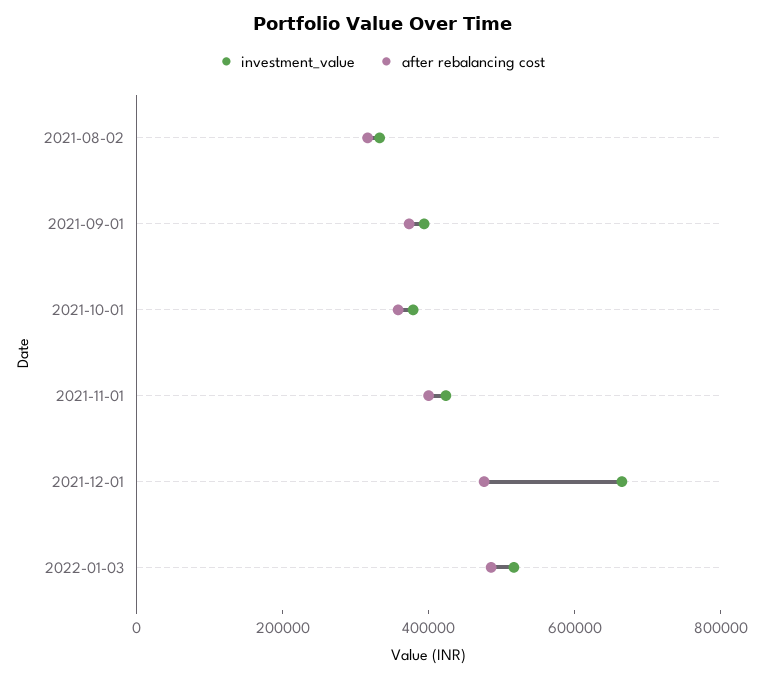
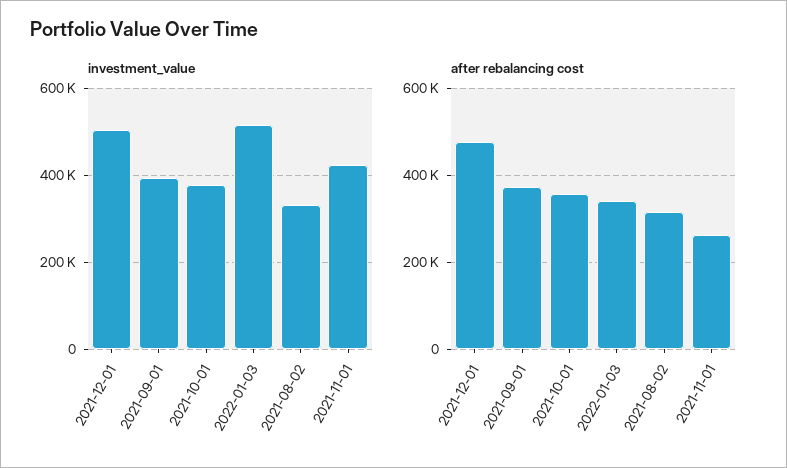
  {
    "investment_value": {
      "2021-08-02": 340000,
      "2021-09-01": 400000,
      "2021-10-01": 380000,
      "2021-11-01": 420000,
-     "2021-12-01": 650000,
+     "2021-12-01": 500000,
      "2022-01-03": 520000
    },
    "after rebalancing cost": {
      "2021-08-02": 320000,
      "2021-09-01": 380000,
      "2021-10-01": 360000,
-     "2021-11-01": 400000,
+     "2021-11-01": 260000,
      "2021-12-01": 480000,
-     "2022-01-03": 500000
+     "2022-01-03": 340000
    }
  }

